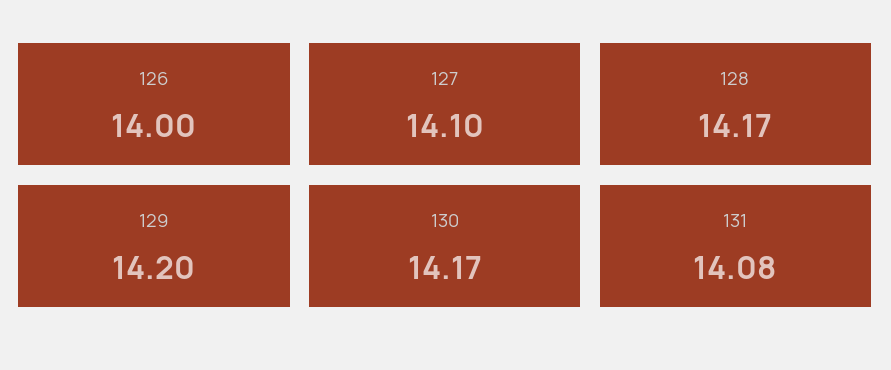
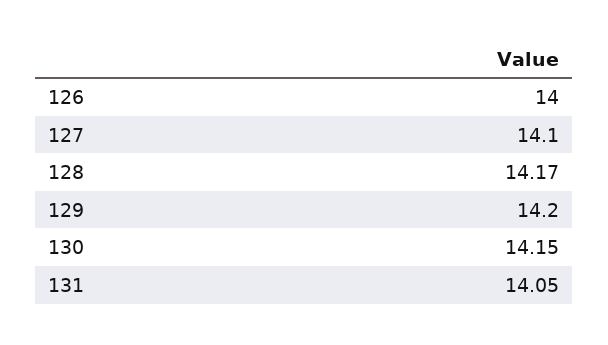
  {
    "126": 14,
    "127": 14.1,
    "128": 14.17,
    "129": 14.2,
-   "130": 14.17,
+   "130": 14.15,
-   "131": 14.08
+   "131": 14.05
  }

